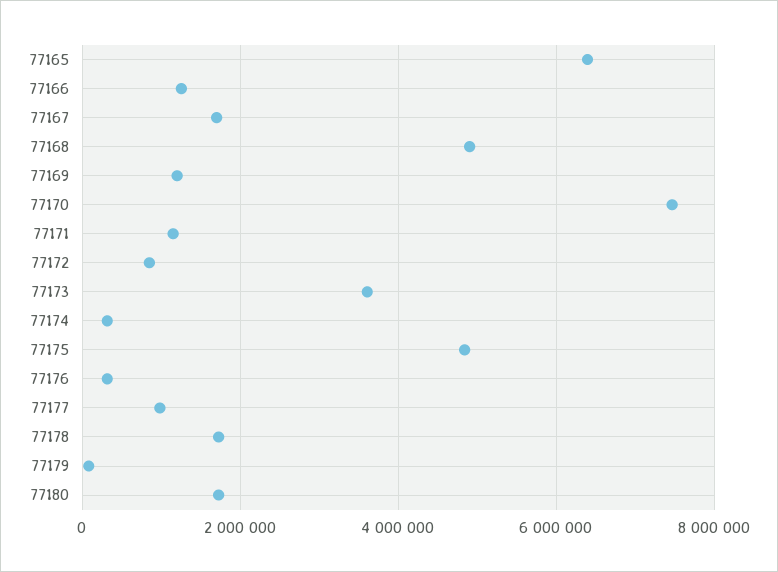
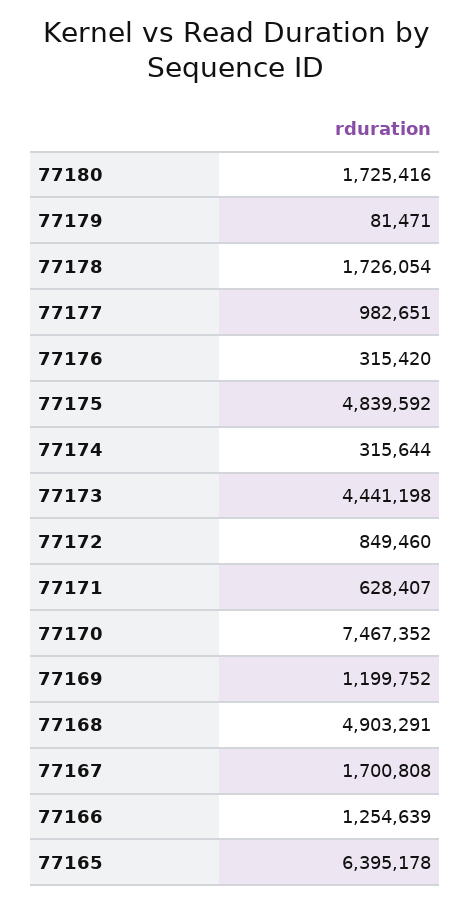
  {
    "77165": 6395178,
    "77166": 1254639,
    "77167": 1700808,
    "77168": 4903291,
    "77169": 1199752,
    "77170": 7467352,
-   "77171": 1200000,
+   "77171": 628407,
    "77172": 849460,
-   "77173": 3600000,
+   "77173": 4441198,
    "77174": 315644,
    "77175": 4839592,
    "77176": 315420,
    "77177": 982651,
    "77178": 1726054,
    "77179": 81471,
    "77180": 1725416
  }

